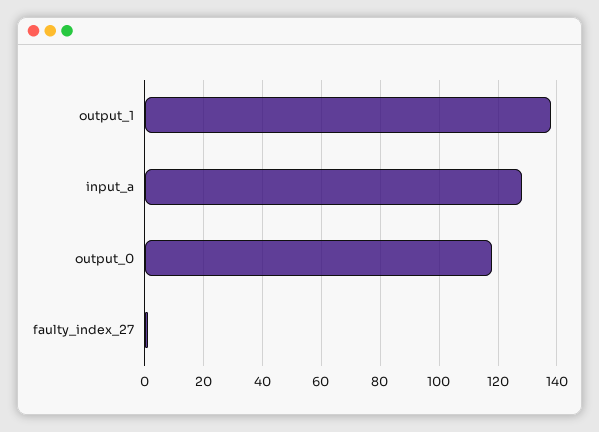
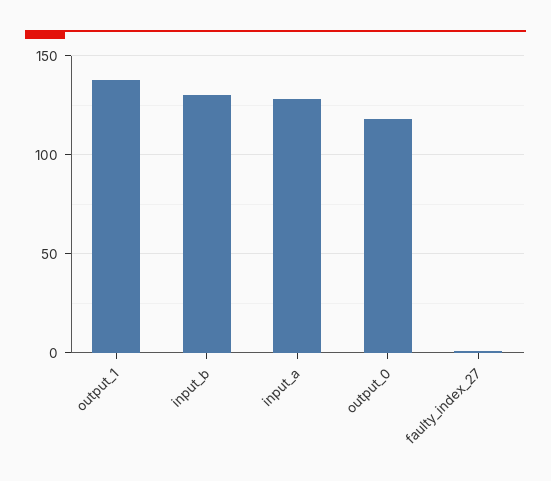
  {
    "output_1": 140,
    "input_a": 130,
    "output_0": 120,
-   "faulty_index_27": 0
+   "faulty_index_27": 0,
+   "input_b": 130
  }

